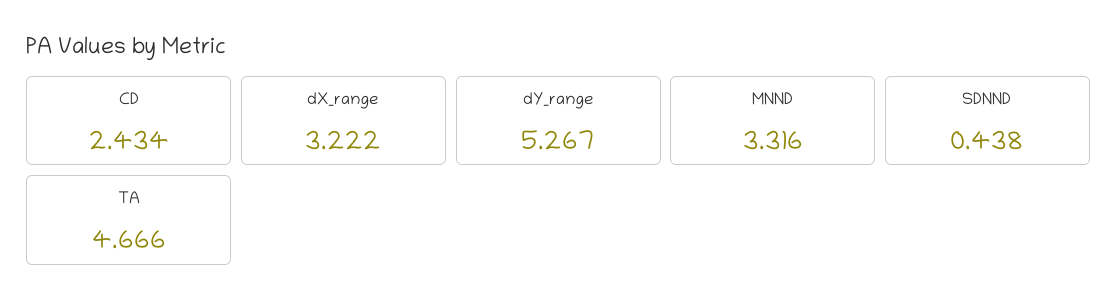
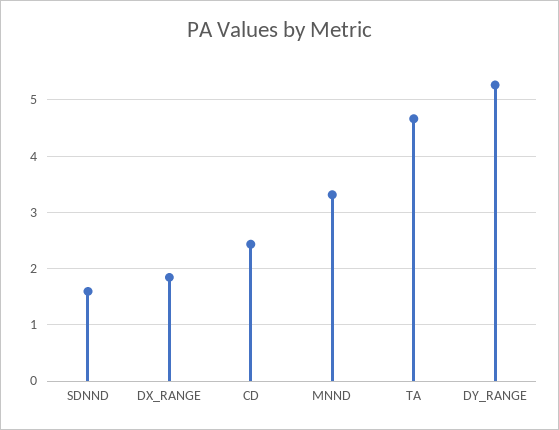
  {
    "CD": 2.434,
-   "dX_range": 3.222,
+   "dX_range": 1.8,
    "dY_range": 5.267,
    "MNND": 3.316,
-   "SDNND": 0.438,
+   "SDNND": 1.6,
    "TA": 4.666
  }

